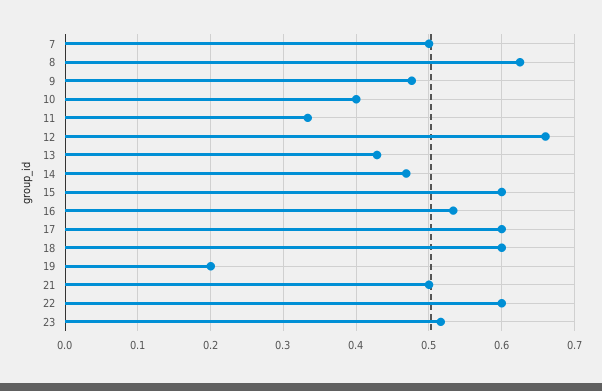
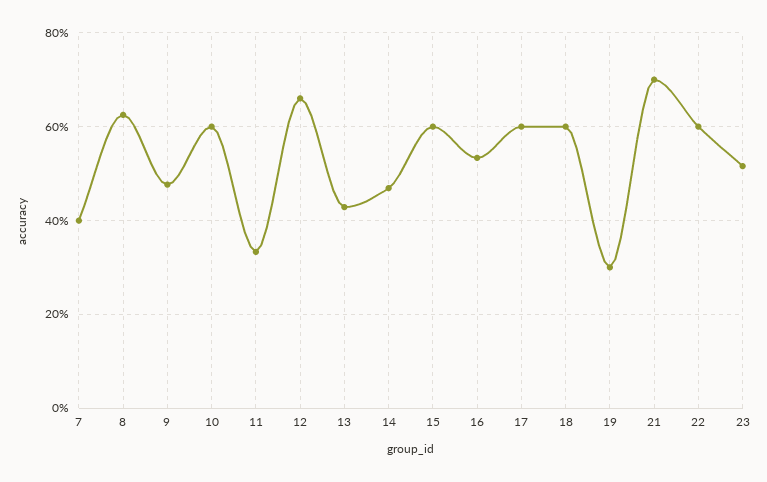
  {
-   "7": 0.5,
+   "7": 0.4,
    "8": 0.63,
    "9": 0.48,
-   "10": 0.4,
+   "10": 0.6,
    "11": 0.33,
    "12": 0.66,
    "13": 0.43,
    "14": 0.47,
    "15": 0.6,
    "16": 0.53,
    "17": 0.6,
    "18": 0.6,
-   "19": 0.2,
+   "19": 0.3,
-   "21": 0.5,
+   "21": 0.7,
    "22": 0.6,
    "23": 0.52
  }

